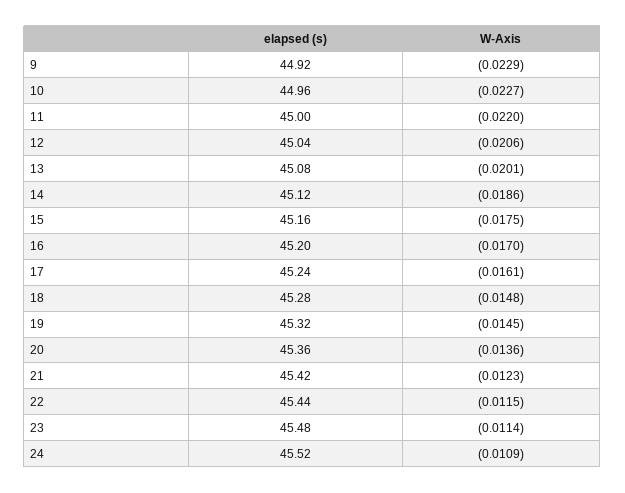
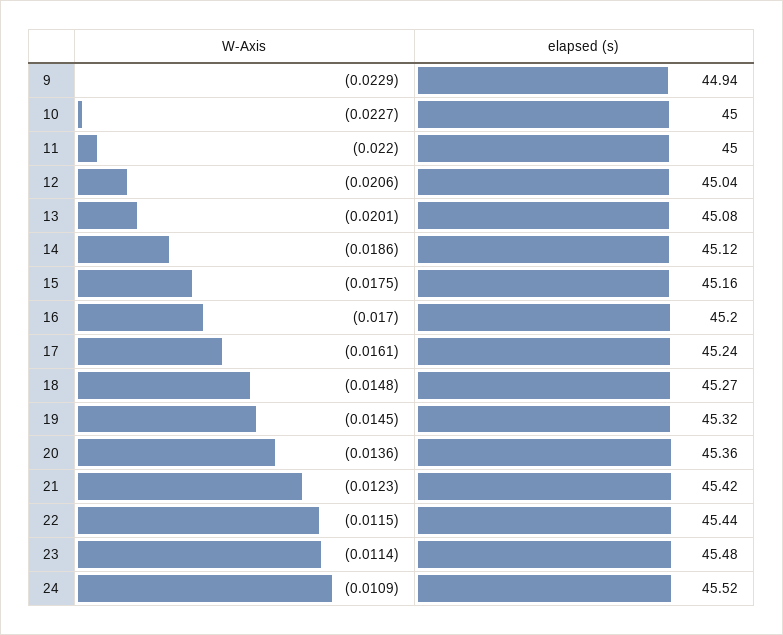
  {
    "elapsed (s)": {
-     "9": 44.92,
+     "9": 44.94,
-     "10": 44.96,
+     "10": 45,
      "11": 45,
      "12": 45.04,
      "13": 45.08,
      "14": 45.12,
      "15": 45.16,
      "16": 45.2,
      "17": 45.24,
-     "18": 45.28,
+     "18": 45.27,
      "19": 45.32,
      "20": 45.36,
      "21": 45.42,
      "22": 45.44,
      "23": 45.48,
      "24": 45.52
    },
    "W-Axis": {
      "9": -0.0229,
      "10": -0.0227,
      "11": -0.022,
      "12": -0.0206,
      "13": -0.0201,
      "14": -0.0186,
      "15": -0.0175,
      "16": -0.017,
      "17": -0.0161,
      "18": -0.0148,
      "19": -0.0145,
      "20": -0.0136,
      "21": -0.0123,
      "22": -0.0115,
      "23": -0.0114,
      "24": -0.0109
    }
  }

